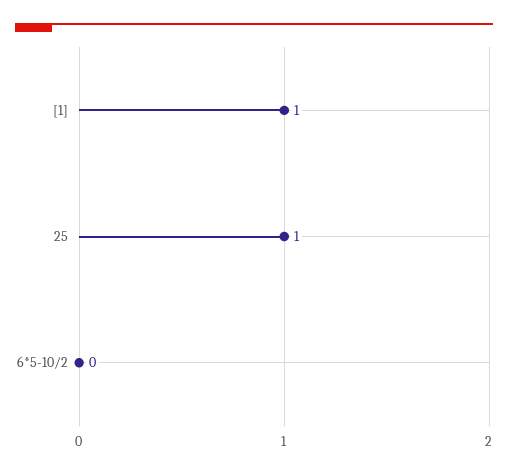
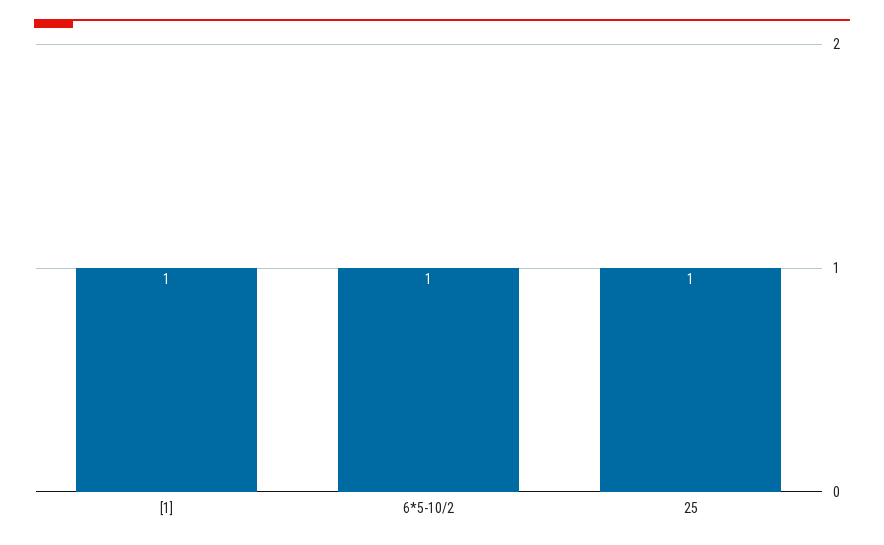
  {
    "[1]": 1,
    "25": 1,
-   "6*5-10/2": 0
+   "6*5-10/2": 1
  }

